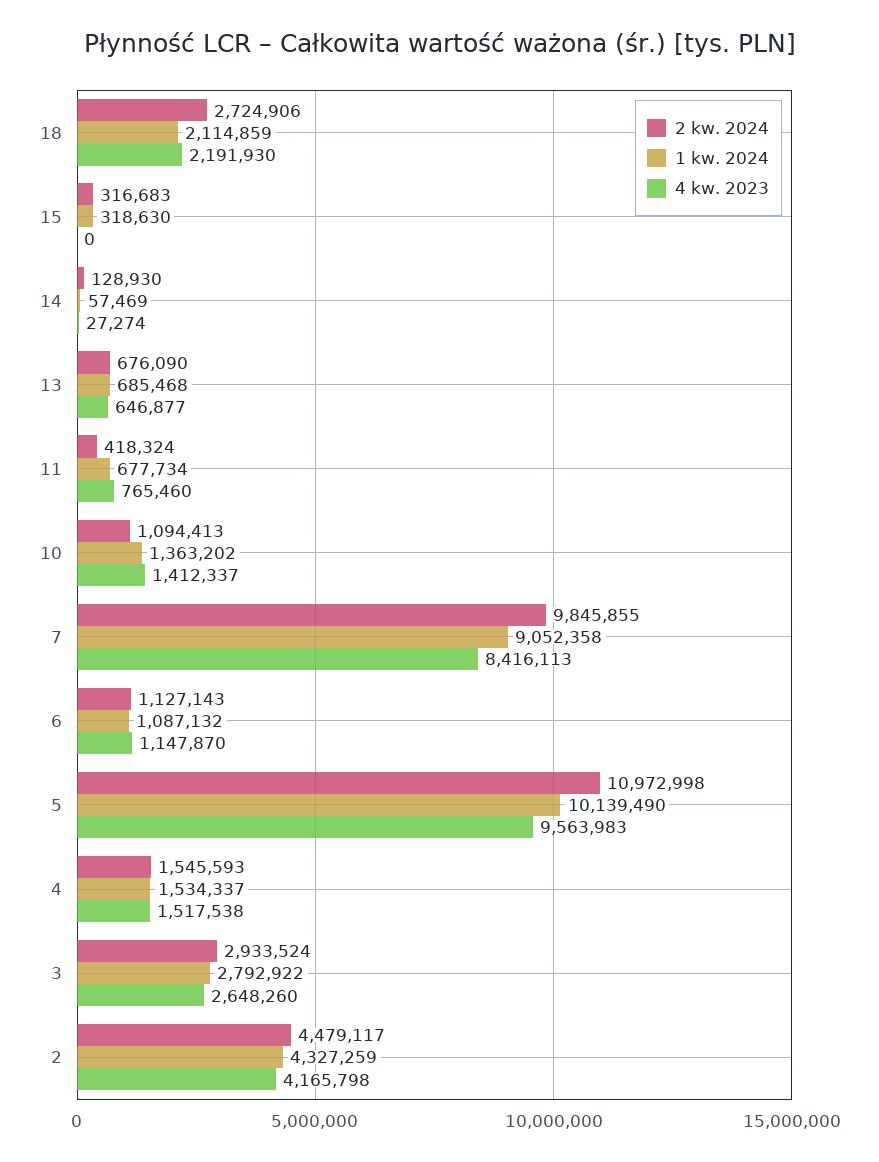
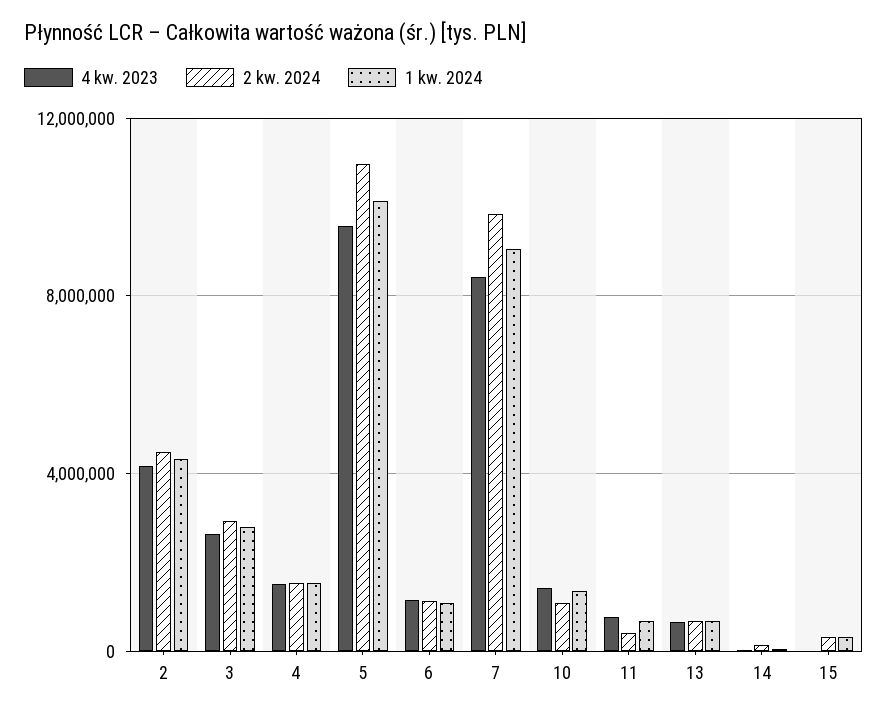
  {
    "2 kw. 2024": {
-     "18": 2724906,
      "15": 316683,
      "14": 128930,
      "13": 676090,
      "11": 418324,
      "10": 1094413,
      "7": 9845855,
      "6": 1127143,
      "5": 10972998,
      "4": 1545593,
      "3": 2933524,
      "2": 4479117
    },
    "1 kw. 2024": {
-     "18": 2114859,
      "15": 318630,
      "14": 57469,
      "13": 685468,
      "11": 677734,
      "10": 1363202,
      "7": 9052358,
      "6": 1087132,
      "5": 10139490,
      "4": 1534337,
      "3": 2792922,
      "2": 4327259
    },
    "4 kw. 2023": {
-     "18": 2191930,
      "15": 0,
      "14": 27274,
      "13": 646877,
      "11": 765460,
      "10": 1412337,
      "7": 8416113,
      "6": 1147870,
      "5": 9563983,
      "4": 1517538,
      "3": 2648260,
      "2": 4165798
    }
  }

